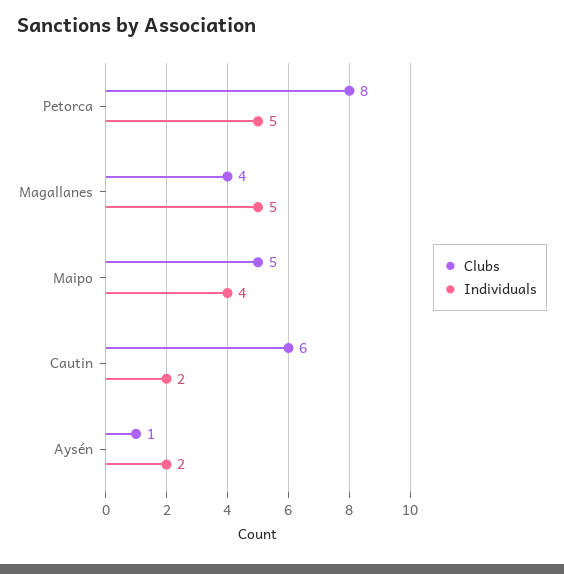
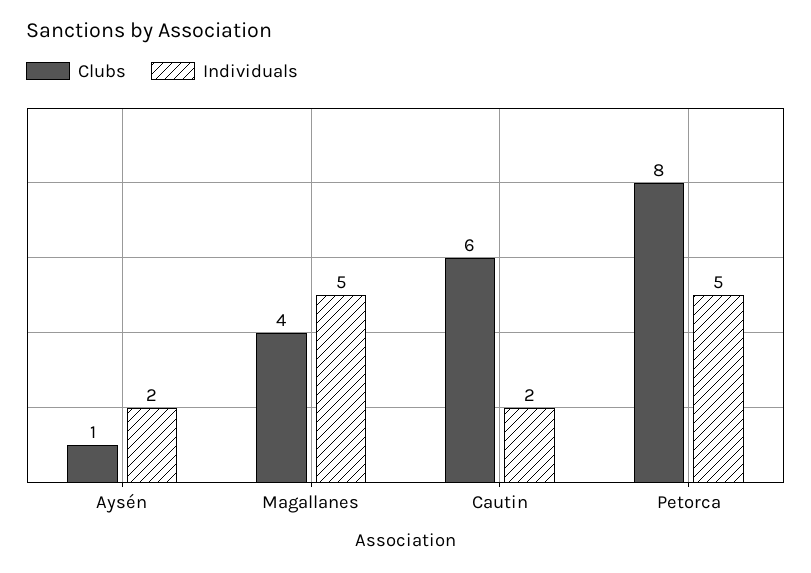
  {
    "Clubs": {
      "Petorca": 8,
      "Magallanes": 4,
-     "Maipo": 5,
      "Cautin": 6,
      "Aysén": 1
    },
    "Individuals": {
      "Petorca": 5,
      "Magallanes": 5,
-     "Maipo": 4,
      "Cautin": 2,
      "Aysén": 2
    }
  }

